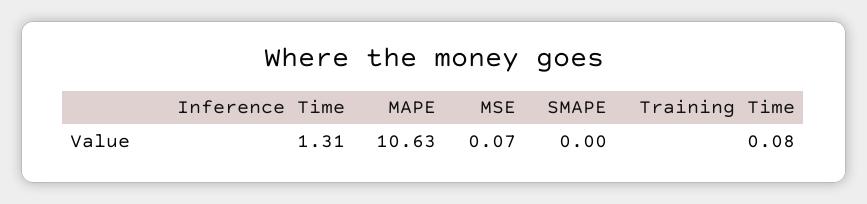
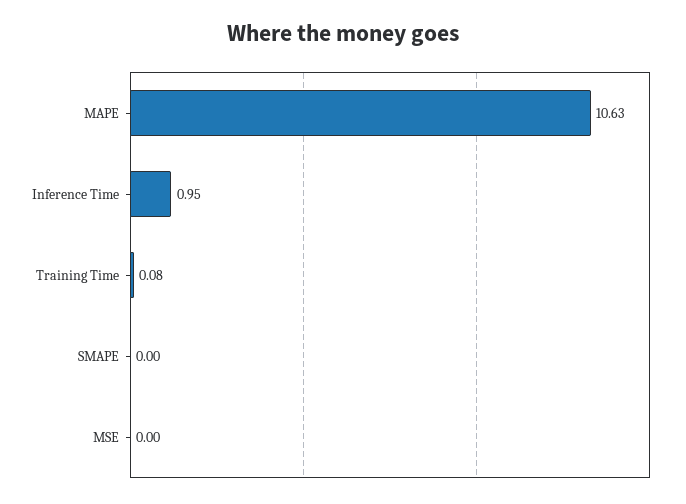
  {
-   "Inference Time": 1.31,
+   "Inference Time": 0.95,
    "MAPE": 10.63,
-   "MSE": 0.07,
+   "MSE": 0,
    "SMAPE": 0,
    "Training Time": 0.08
  }

